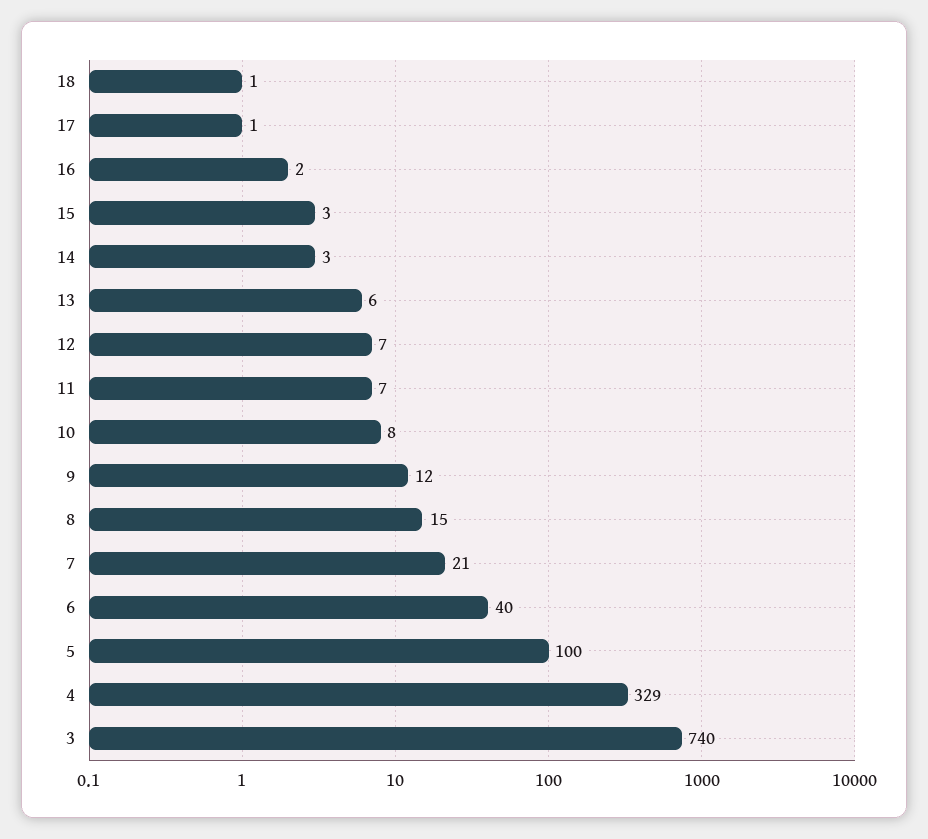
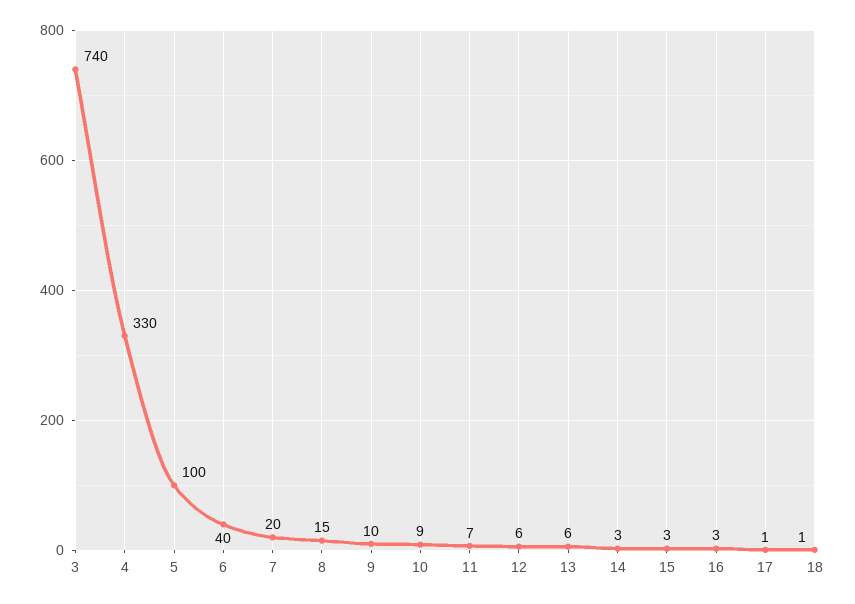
  {
    "18": 1,
    "17": 1,
-   "16": 2,
+   "16": 3,
    "15": 3,
    "14": 3,
    "13": 6,
-   "12": 7,
+   "12": 6,
    "11": 7,
-   "10": 8,
+   "10": 9,
-   "9": 12,
+   "9": 10,
    "8": 15,
-   "7": 21,
+   "7": 20,
    "6": 40,
    "5": 100,
-   "4": 329,
+   "4": 330,
    "3": 740
  }

